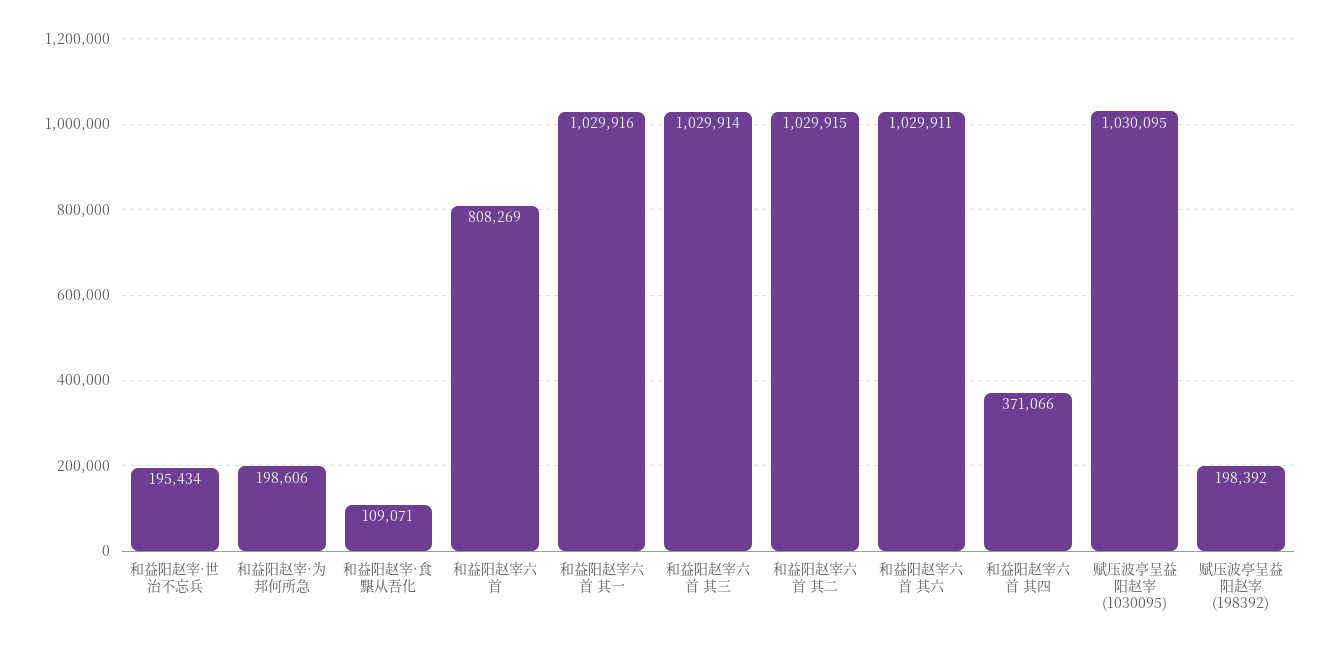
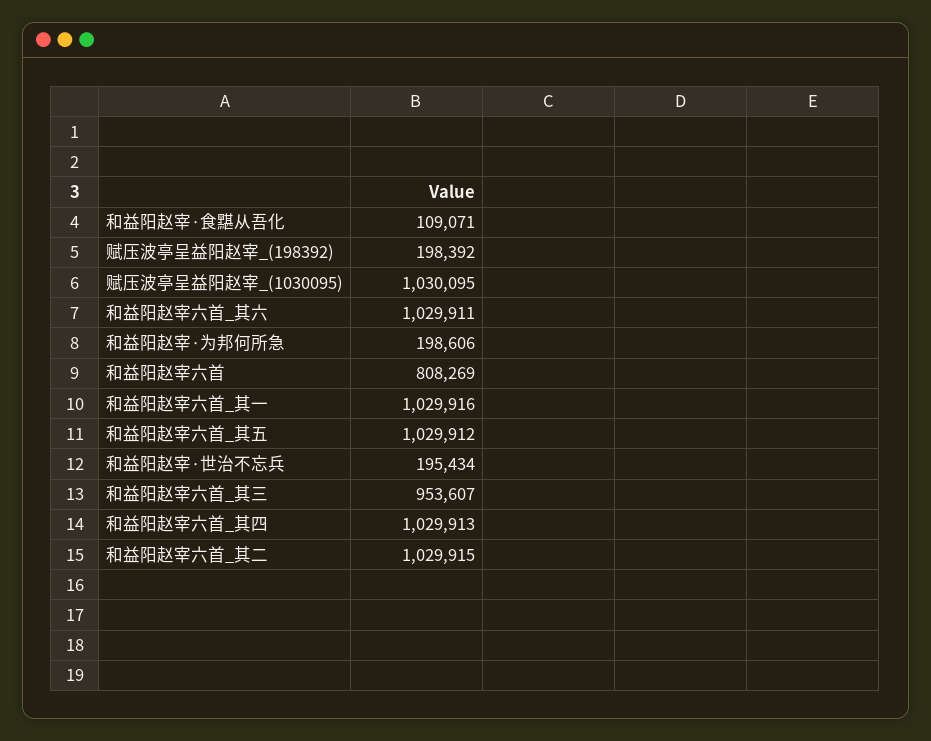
  {
    "和益阳赵宰·世治不忘兵": 195434,
    "和益阳赵宰·为邦何所急": 198606,
    "和益阳赵宰·食黮从吾化": 109071,
    "和益阳赵宰六首": 808269,
    "和益阳赵宰六首 其一": 1029916,
-   "和益阳赵宰六首 其三": 1029914,
+   "和益阳赵宰六首 其三": 953607,
    "和益阳赵宰六首 其二": 1029915,
    "和益阳赵宰六首 其六": 1029911,
-   "和益阳赵宰六首 其四": 371066,
+   "和益阳赵宰六首 其四": 1029913,
    "赋压波亭呈益阳赵宰 (1030095)": 1030095,
-   "赋压波亭呈益阳赵宰 (198392)": 198392
+   "赋压波亭呈益阳赵宰 (198392)": 198392,
+   "和益阳赵宰六首_其五": 1029912
  }

